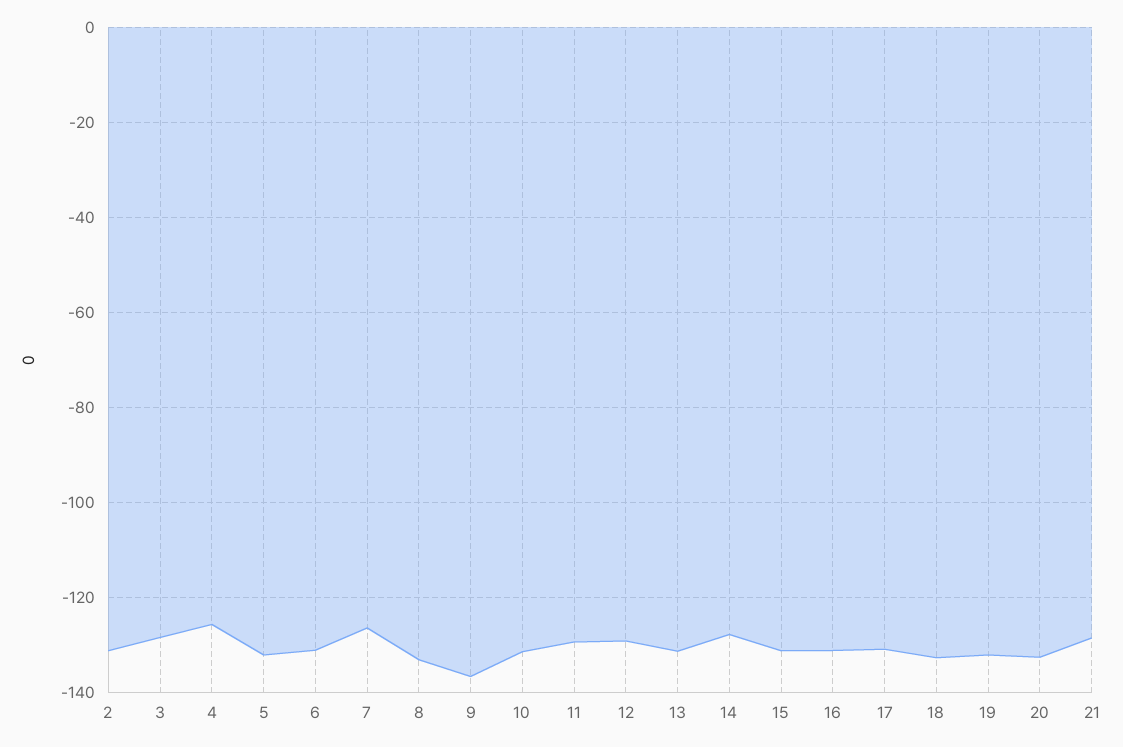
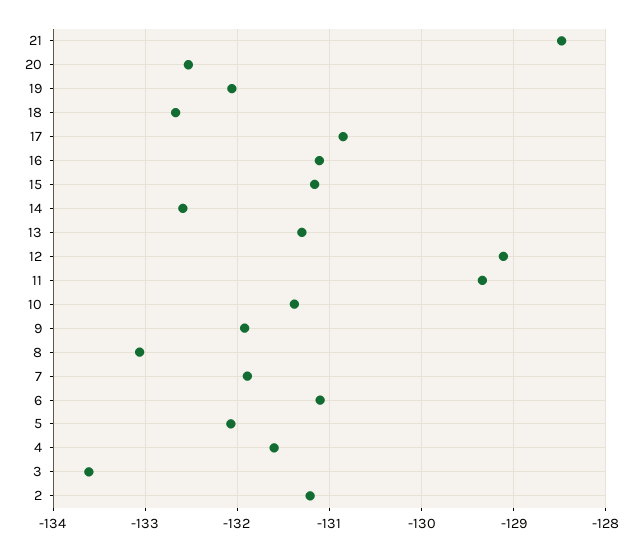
  {
    "2": -131.2,
-   "3": -128,
+   "3": -133.6,
-   "4": -126,
+   "4": -131.6,
    "5": -132.1,
    "6": -131.1,
-   "7": -126,
+   "7": -131.9,
    "8": -133.1,
-   "9": -136,
+   "9": -131.9,
    "10": -131.4,
    "11": -129.3,
    "12": -129.1,
    "13": -131.3,
-   "14": -128,
+   "14": -132.6,
    "15": -131.2,
    "16": -131.1,
    "17": -130.9,
    "18": -132.7,
    "19": -132.1,
    "20": -132.5,
    "21": -128.5
  }

